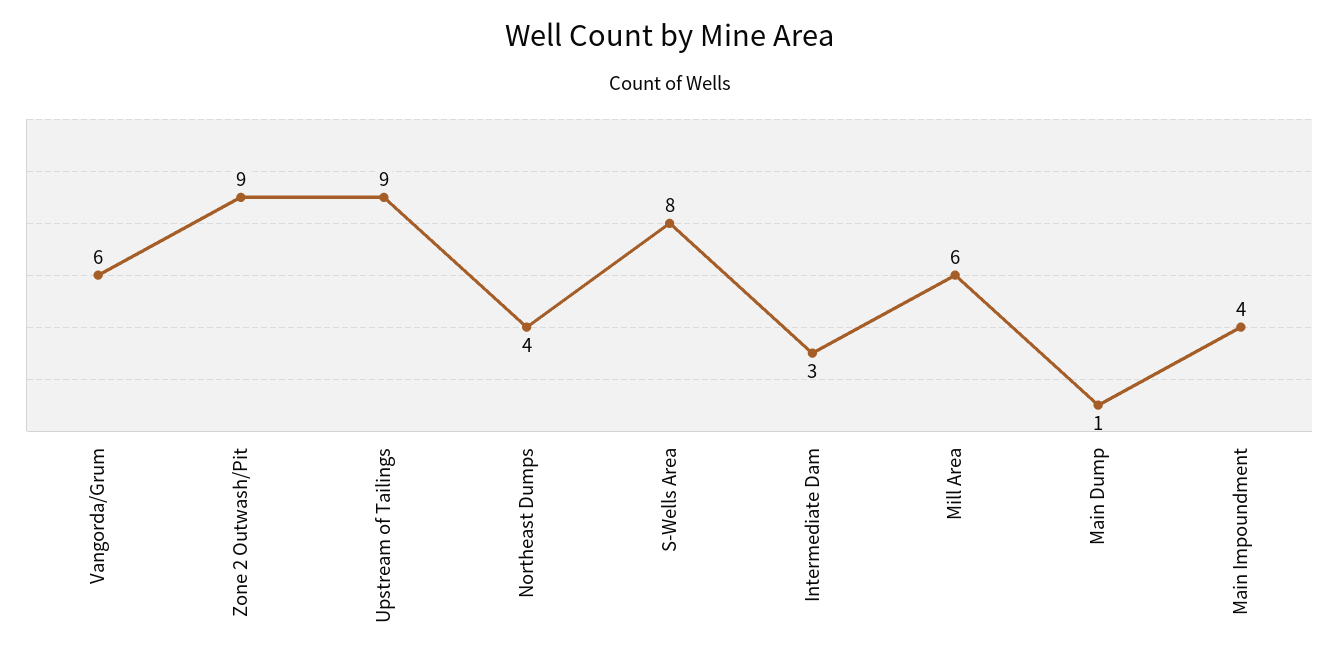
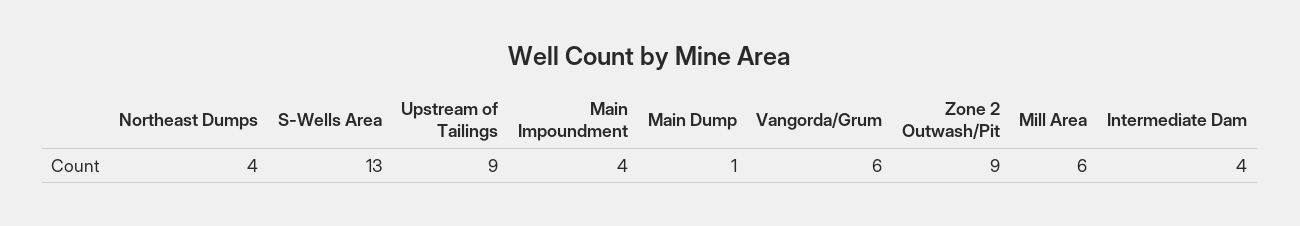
  {
    "Vangorda/Grum": 6,
    "Zone 2 Outwash/Pit": 9,
    "Upstream of Tailings": 9,
    "Northeast Dumps": 4,
-   "S-Wells Area": 8,
+   "S-Wells Area": 13,
-   "Intermediate Dam": 3,
+   "Intermediate Dam": 4,
    "Mill Area": 6,
    "Main Dump": 1,
    "Main Impoundment": 4
  }

